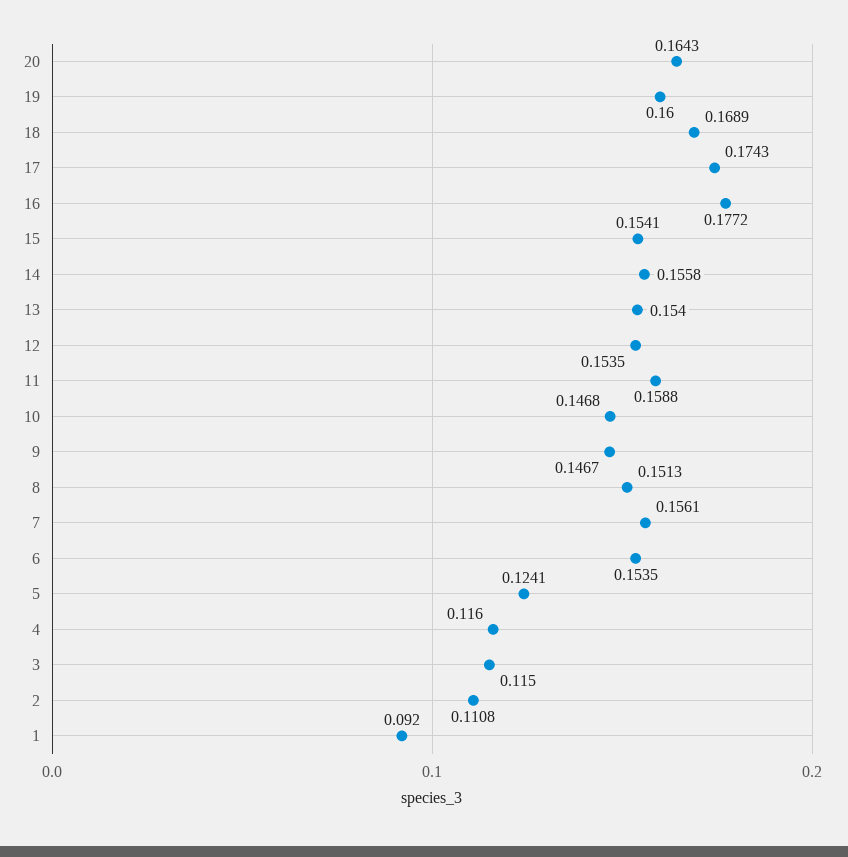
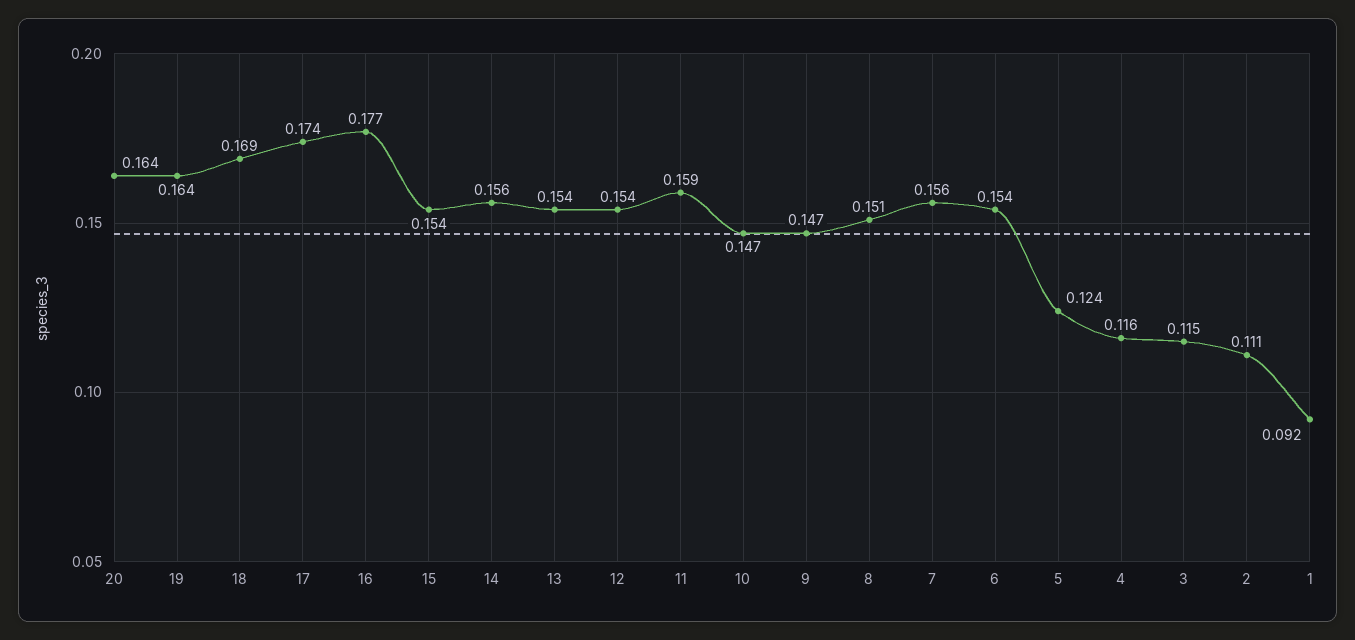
  {
    "20": 0.1643,
-   "19": 0.16,
+   "19": 0.164,
    "18": 0.1689,
    "17": 0.1743,
    "16": 0.1772,
    "15": 0.1541,
    "14": 0.1558,
    "13": 0.154,
    "12": 0.1535,
    "11": 0.1588,
    "10": 0.1468,
    "9": 0.1467,
    "8": 0.1513,
    "7": 0.1561,
    "6": 0.1535,
    "5": 0.1241,
    "4": 0.116,
    "3": 0.115,
    "2": 0.1108,
    "1": 0.092
  }

